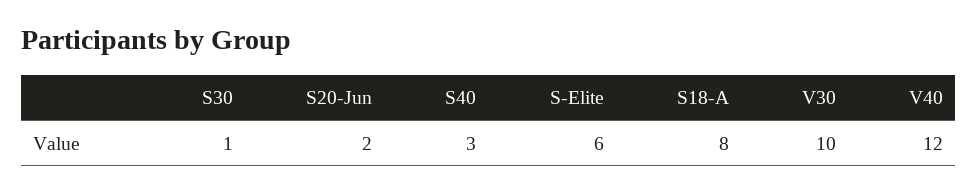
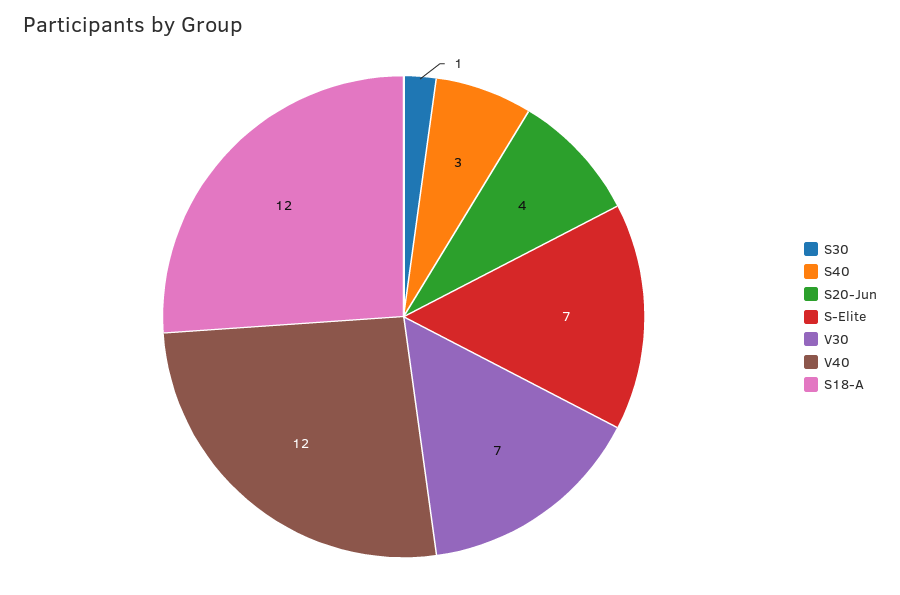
  {
    "S30": 1,
-   "S20-Jun": 2,
+   "S20-Jun": 4,
    "S40": 3,
-   "S-Elite": 6,
+   "S-Elite": 7,
-   "S18-A": 8,
+   "S18-A": 12,
-   "V30": 10,
+   "V30": 7,
    "V40": 12
  }

